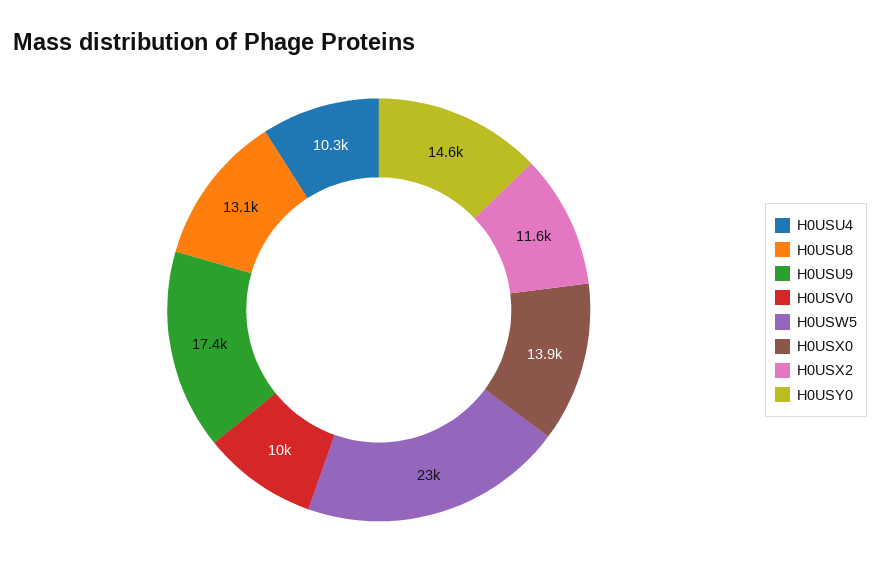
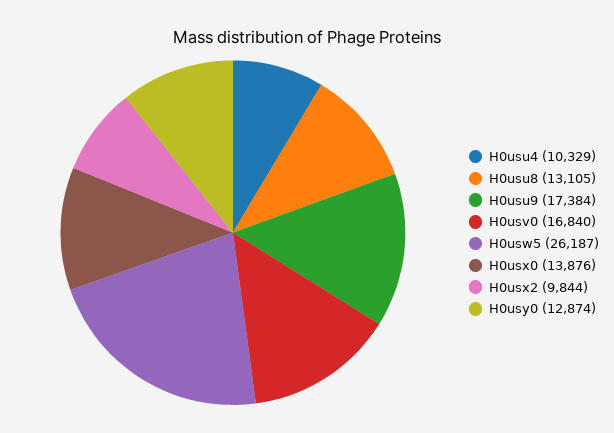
  {
    "H0USU4": 10329,
    "H0USU8": 13105,
    "H0USU9": 17384,
-   "H0USV0": 10000,
+   "H0USV0": 16840,
-   "H0USW5": 23000,
+   "H0USW5": 26187,
    "H0USX0": 13876,
-   "H0USX2": 11600,
+   "H0USX2": 9844,
-   "H0USY0": 14600
+   "H0USY0": 12874
  }

